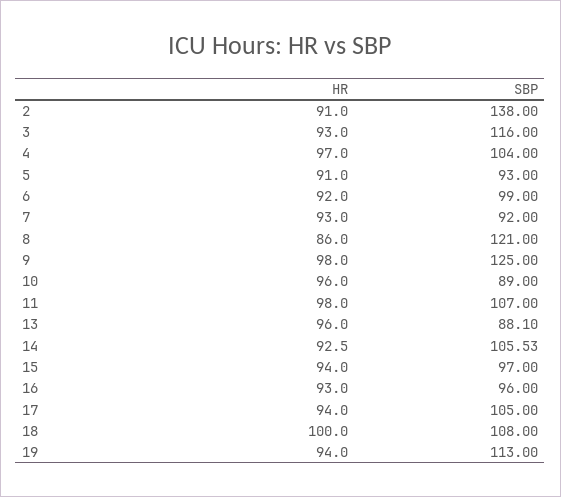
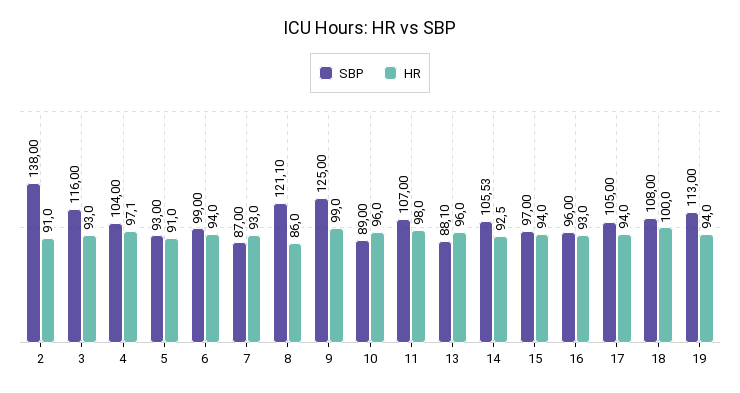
  {
    "HR": {
      "2": 91,
      "3": 93,
-     "4": 97,
+     "4": 97.1,
      "5": 91,
-     "6": 92,
+     "6": 94,
      "7": 93,
      "8": 86,
-     "9": 98,
+     "9": 99,
      "10": 96,
      "11": 98,
      "13": 96,
      "14": 92.5,
      "15": 94,
      "16": 93,
      "17": 94,
      "18": 100,
      "19": 94
    },
    "SBP": {
      "2": 138,
      "3": 116,
      "4": 104,
      "5": 93,
      "6": 99,
-     "7": 92,
+     "7": 87,
-     "8": 121,
+     "8": 121.1,
      "9": 125,
      "10": 89,
      "11": 107,
      "13": 88.1,
      "14": 105.53,
      "15": 97,
      "16": 96,
      "17": 105,
      "18": 108,
      "19": 113
    }
  }

